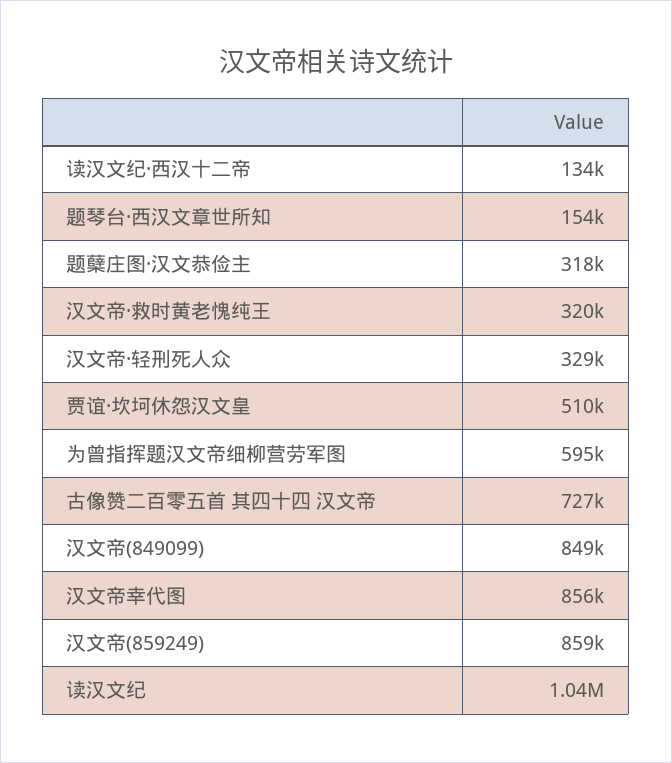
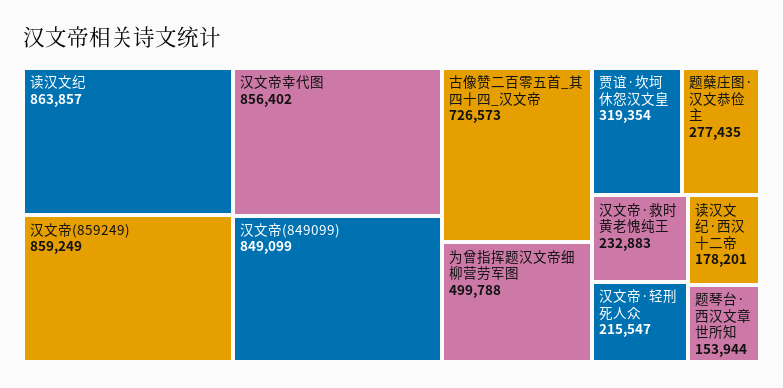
  {
-   "读汉文纪·西汉十二帝": 134000,
+   "读汉文纪·西汉十二帝": 178201,
    "题琴台·西汉文章世所知": 153944,
-   "题蘖庄图·汉文恭俭主": 318000,
+   "题蘖庄图·汉文恭俭主": 277435,
-   "汉文帝·救时黄老愧纯王": 320000,
+   "汉文帝·救时黄老愧纯王": 232883,
-   "汉文帝·轻刑死人众": 329000,
+   "汉文帝·轻刑死人众": 215547,
-   "贾谊·坎坷休怨汉文皇": 510000,
+   "贾谊·坎坷休怨汉文皇": 319354,
-   "为曾指挥题汉文帝细柳营劳军图": 595000,
+   "为曾指挥题汉文帝细柳营劳军图": 499788,
    "古像赞二百零五首 其四十四 汉文帝": 726573,
    "汉文帝(849099)": 849099,
    "汉文帝幸代图": 856402,
    "汉文帝(859249)": 859249,
-   "读汉文纪": 1040000
+   "读汉文纪": 863857
  }

